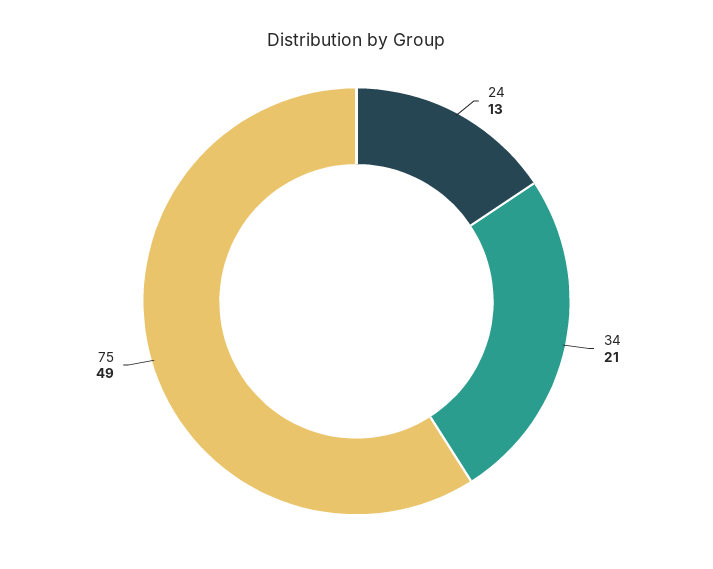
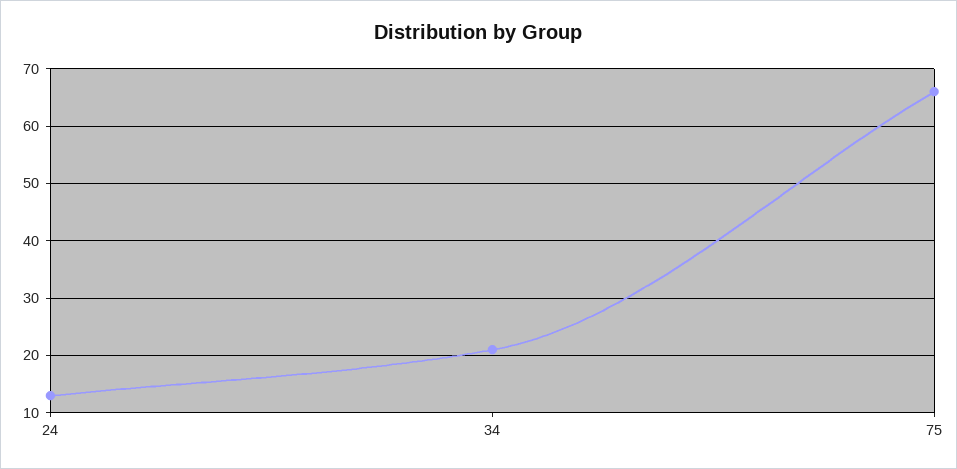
  {
    "24": 13,
    "34": 21,
-   "75": 49
+   "75": 65
  }

